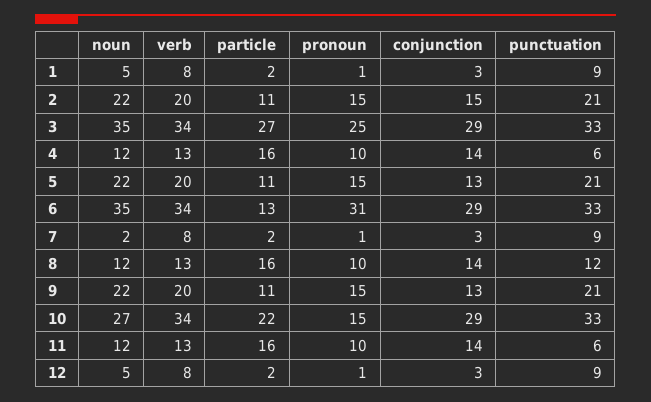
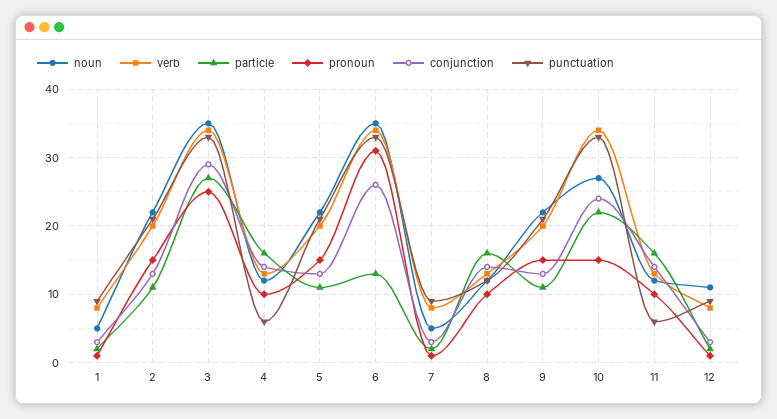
  {
    "noun": {
      "1": 5,
      "2": 22,
      "3": 35,
      "4": 12,
      "5": 22,
      "6": 35,
-     "7": 2,
+     "7": 5,
      "8": 12,
      "9": 22,
      "10": 27,
      "11": 12,
-     "12": 5
+     "12": 11
    },
    "verb": {
      "1": 8,
      "2": 20,
      "3": 34,
      "4": 13,
      "5": 20,
      "6": 34,
      "7": 8,
      "8": 13,
      "9": 20,
      "10": 34,
      "11": 13,
      "12": 8
    },
    "particle": {
      "1": 2,
      "2": 11,
      "3": 27,
      "4": 16,
      "5": 11,
      "6": 13,
      "7": 2,
      "8": 16,
      "9": 11,
      "10": 22,
      "11": 16,
      "12": 2
    },
    "pronoun": {
      "1": 1,
      "2": 15,
      "3": 25,
      "4": 10,
      "5": 15,
      "6": 31,
      "7": 1,
      "8": 10,
      "9": 15,
      "10": 15,
      "11": 10,
      "12": 1
    },
    "conjunction": {
      "1": 3,
-     "2": 15,
+     "2": 13,
      "3": 29,
      "4": 14,
      "5": 13,
-     "6": 29,
+     "6": 26,
      "7": 3,
      "8": 14,
      "9": 13,
-     "10": 29,
+     "10": 24,
      "11": 14,
      "12": 3
    },
    "punctuation": {
      "1": 9,
      "2": 21,
      "3": 33,
      "4": 6,
      "5": 21,
      "6": 33,
      "7": 9,
      "8": 12,
      "9": 21,
      "10": 33,
      "11": 6,
      "12": 9
    }
  }

